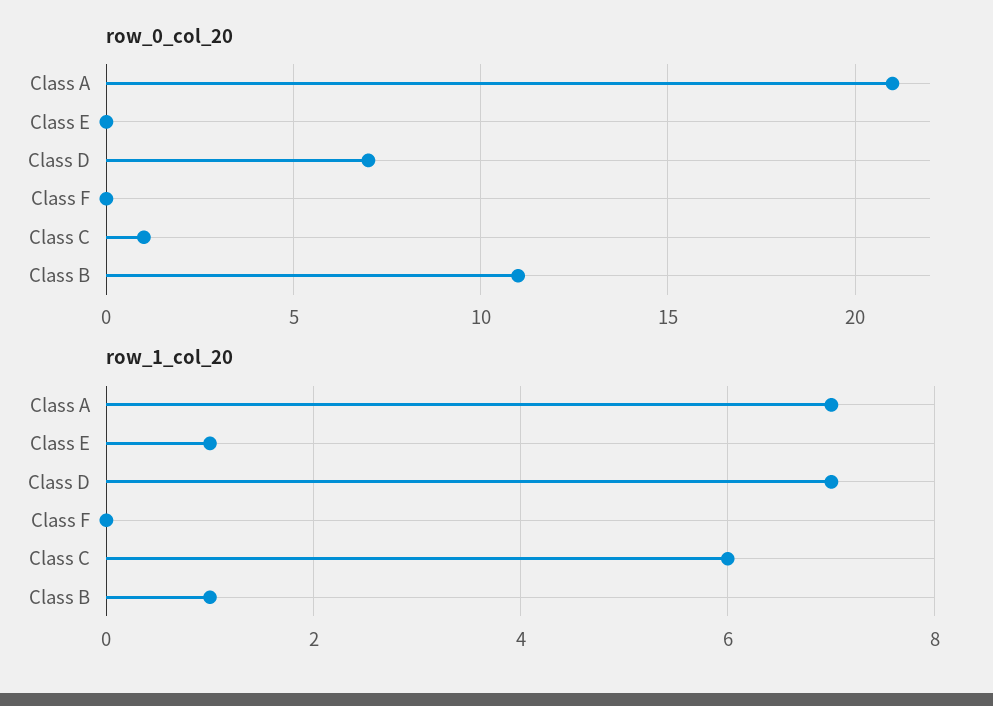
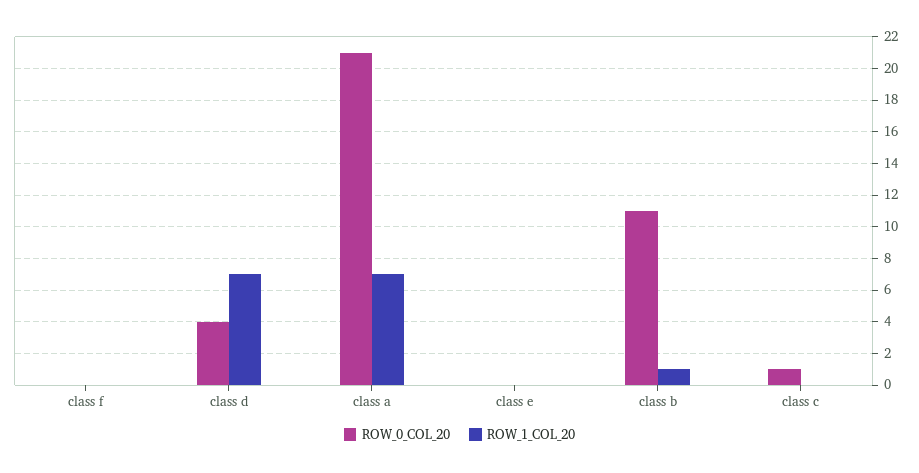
  {
    "row_0_col_20": {
      "Class A": 21,
      "Class E": 0,
-     "Class D": 7,
+     "Class D": 4,
      "Class F": 0,
      "Class C": 1,
      "Class B": 11
    },
    "row_1_col_20": {
      "Class A": 7,
-     "Class E": 1,
+     "Class E": 0,
      "Class D": 7,
      "Class F": 0,
-     "Class C": 6,
+     "Class C": 0,
      "Class B": 1
    }
  }

